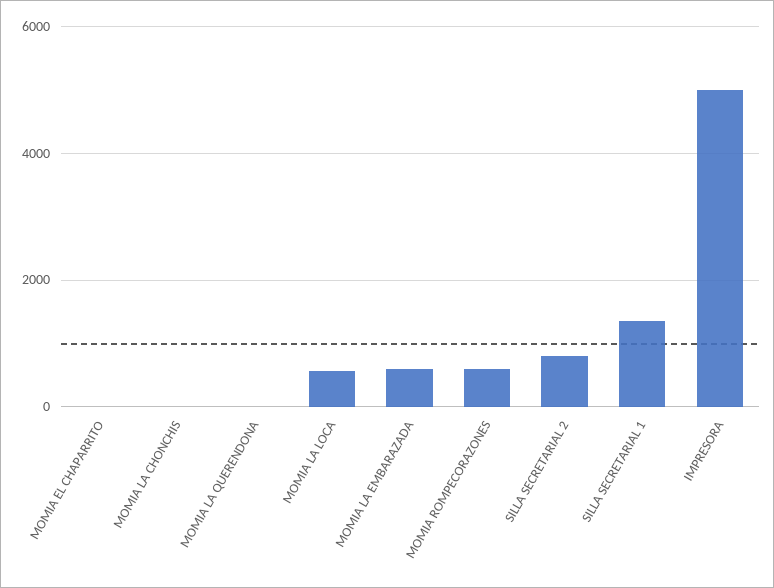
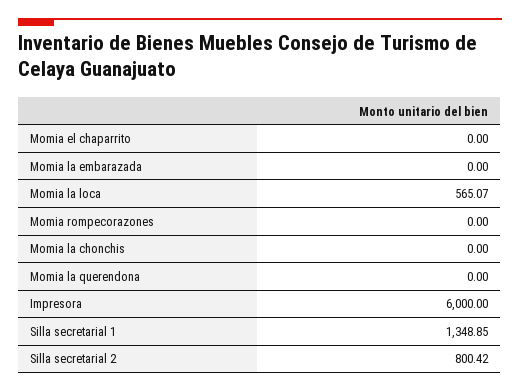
  {
    "MOMIA EL CHAPARRITO": 0,
    "MOMIA LA CHONCHIS": 0,
    "MOMIA LA QUERENDONA": 0,
    "MOMIA LA LOCA": 565.07,
-   "MOMIA LA EMBARAZADA": 600,
+   "MOMIA LA EMBARAZADA": 0,
-   "MOMIA ROMPECORAZONES": 600,
+   "MOMIA ROMPECORAZONES": 0,
    "SILLA SECRETARIAL 2": 800.42,
    "SILLA SECRETARIAL 1": 1348.85,
-   "IMPRESORA": 5000
+   "IMPRESORA": 6000
  }

